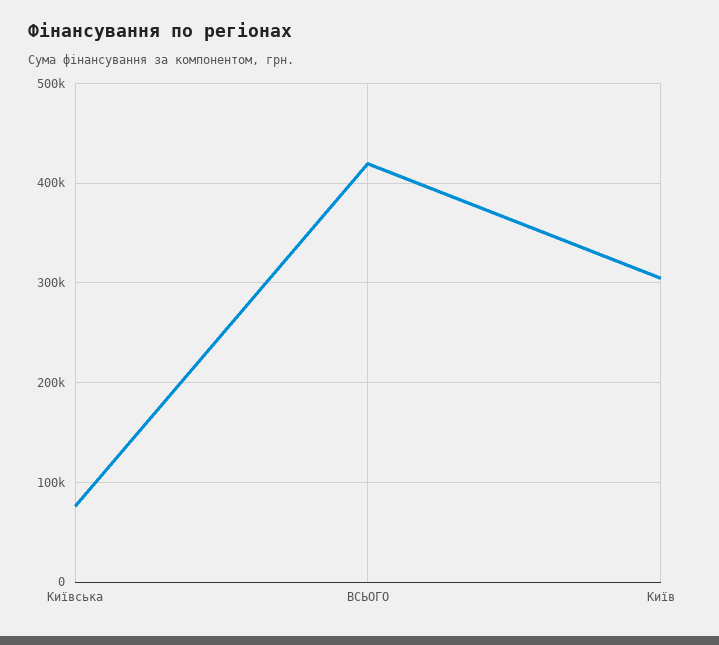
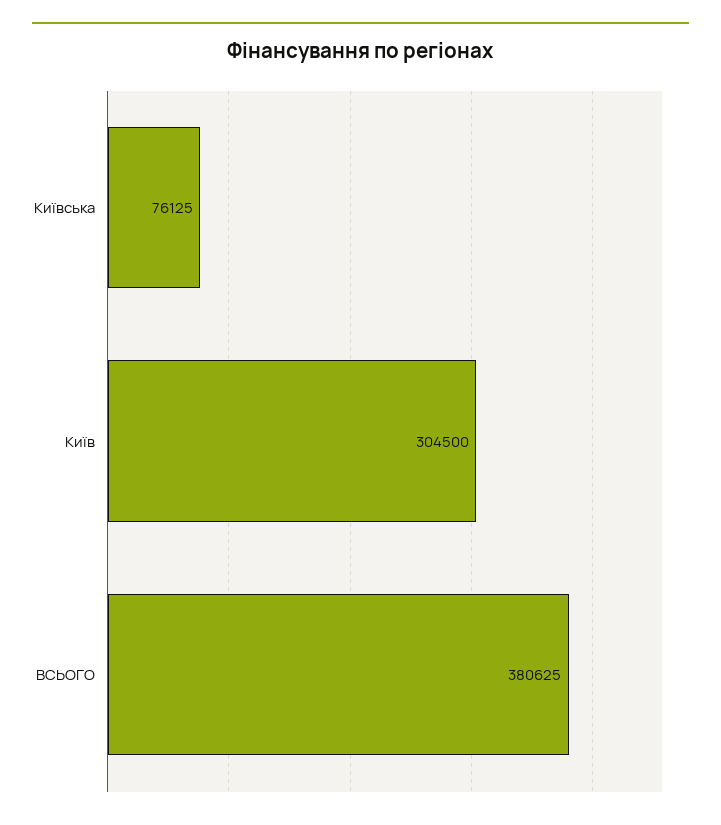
  {
    "Київська": 76125,
-   "ВСЬОГО": 420000,
+   "ВСЬОГО": 380625,
    "Київ": 304500
  }

